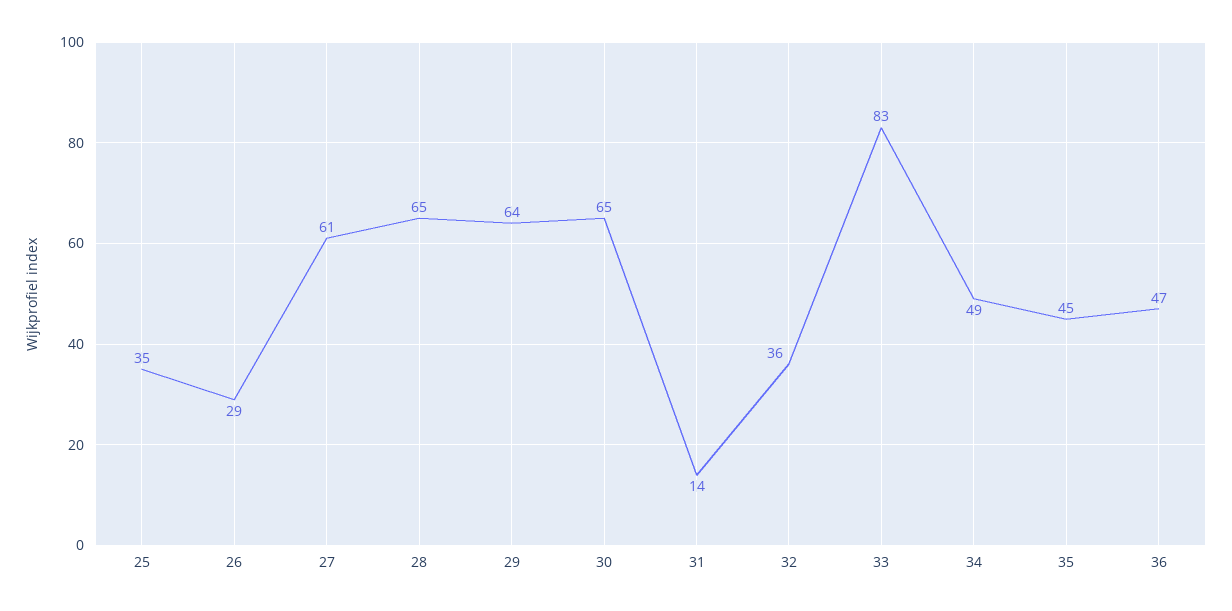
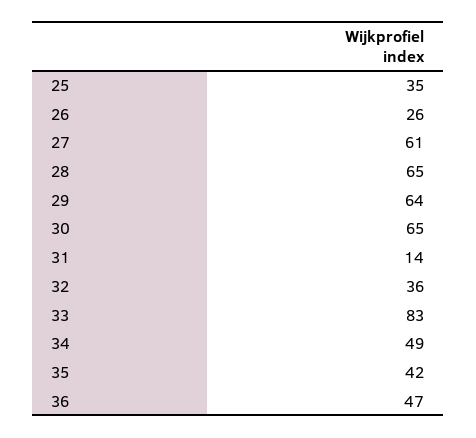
  {
    "25": 35,
-   "26": 29,
+   "26": 26,
    "27": 61,
    "28": 65,
    "29": 64,
    "30": 65,
    "31": 14,
    "32": 36,
    "33": 83,
    "34": 49,
-   "35": 45,
+   "35": 42,
    "36": 47
  }

